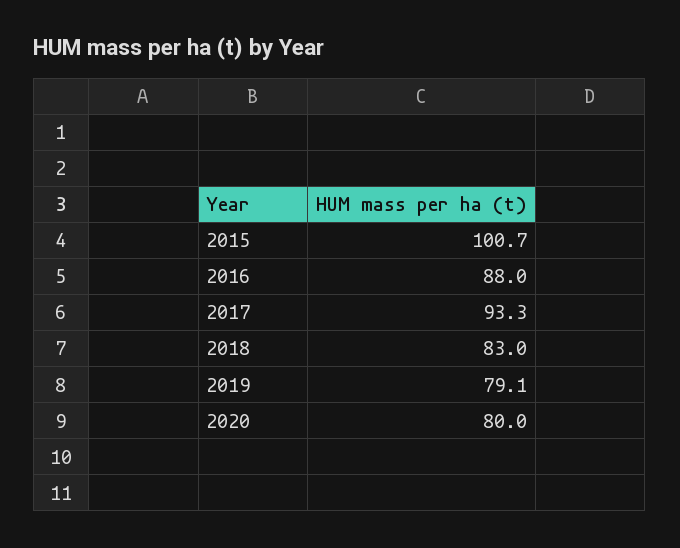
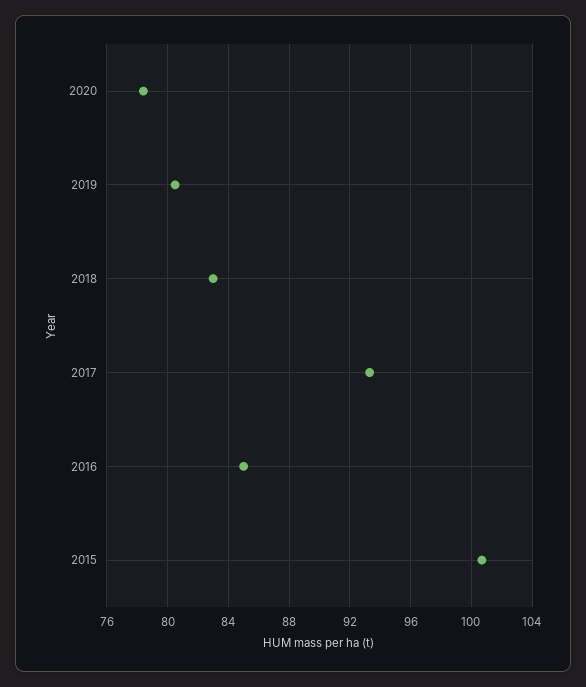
  {
    "2015": 100.7,
-   "2016": 88,
+   "2016": 85,
    "2017": 93.3,
    "2018": 83,
-   "2019": 79.1,
+   "2019": 80.5,
-   "2020": 80
+   "2020": 78.5
  }

